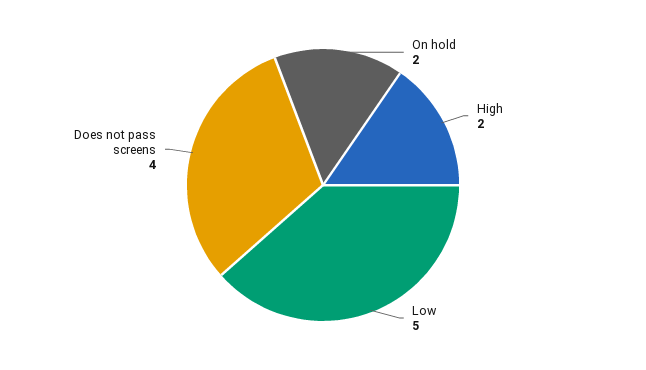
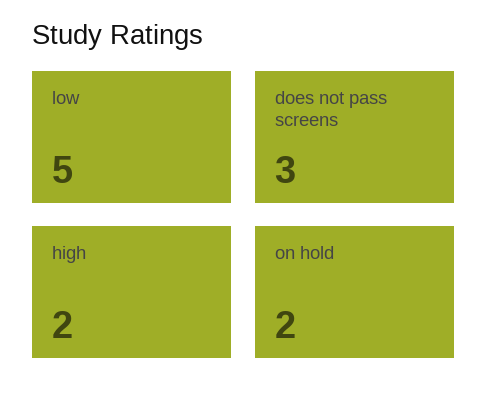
  {
    "On hold": 2,
    "High": 2,
    "Low": 5,
-   "Does not pass screens": 4
+   "Does not pass screens": 3
  }

